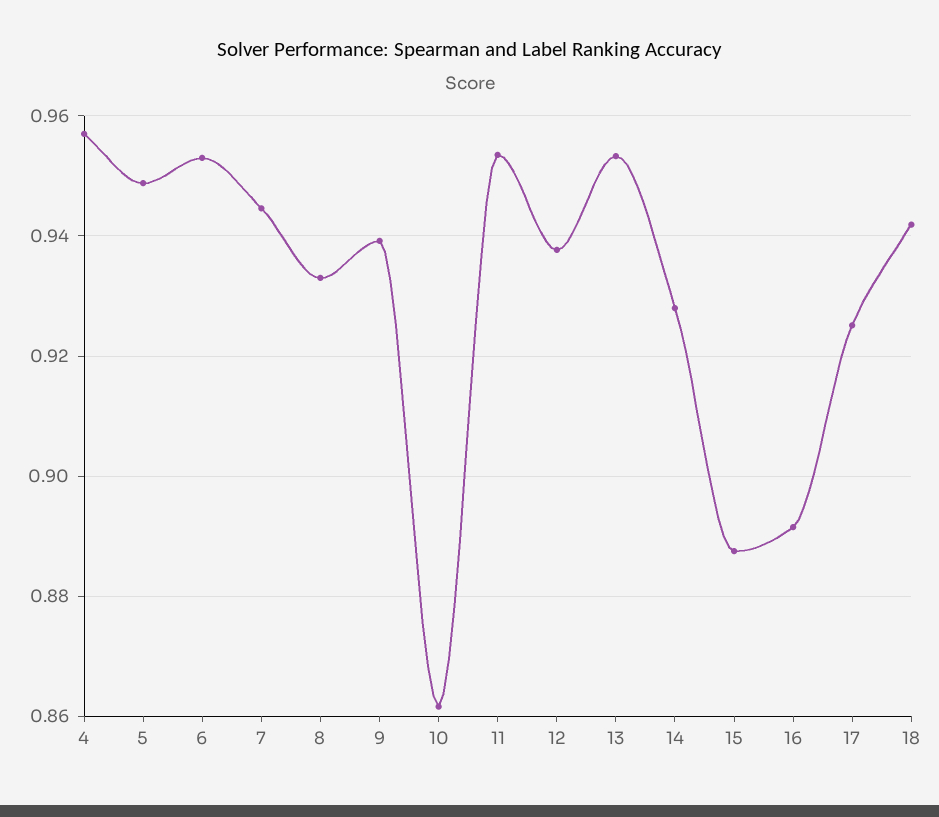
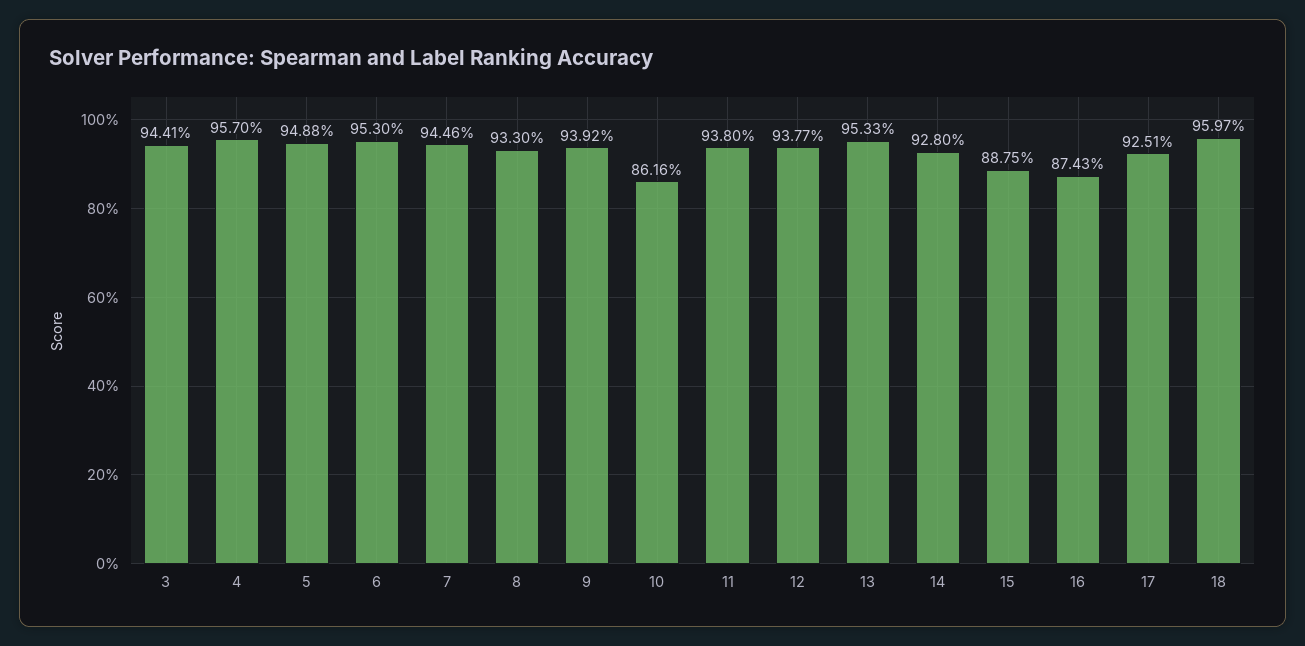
  {
    "4": 0.957,
    "5": 0.9488,
    "6": 0.953,
    "7": 0.9446,
    "8": 0.933,
    "9": 0.9392,
    "10": 0.8616,
-   "11": 0.954,
+   "11": 0.938,
    "12": 0.9377,
    "13": 0.9533,
    "14": 0.928,
    "15": 0.8875,
-   "16": 0.892,
+   "16": 0.8743,
    "17": 0.9251,
-   "18": 0.942
+   "18": 0.9597,
+   "3": 0.9441
  }

